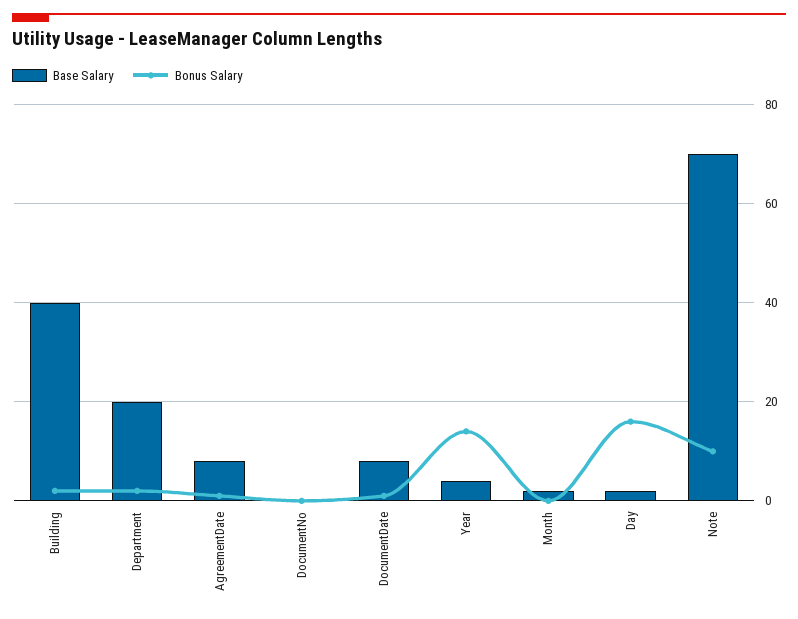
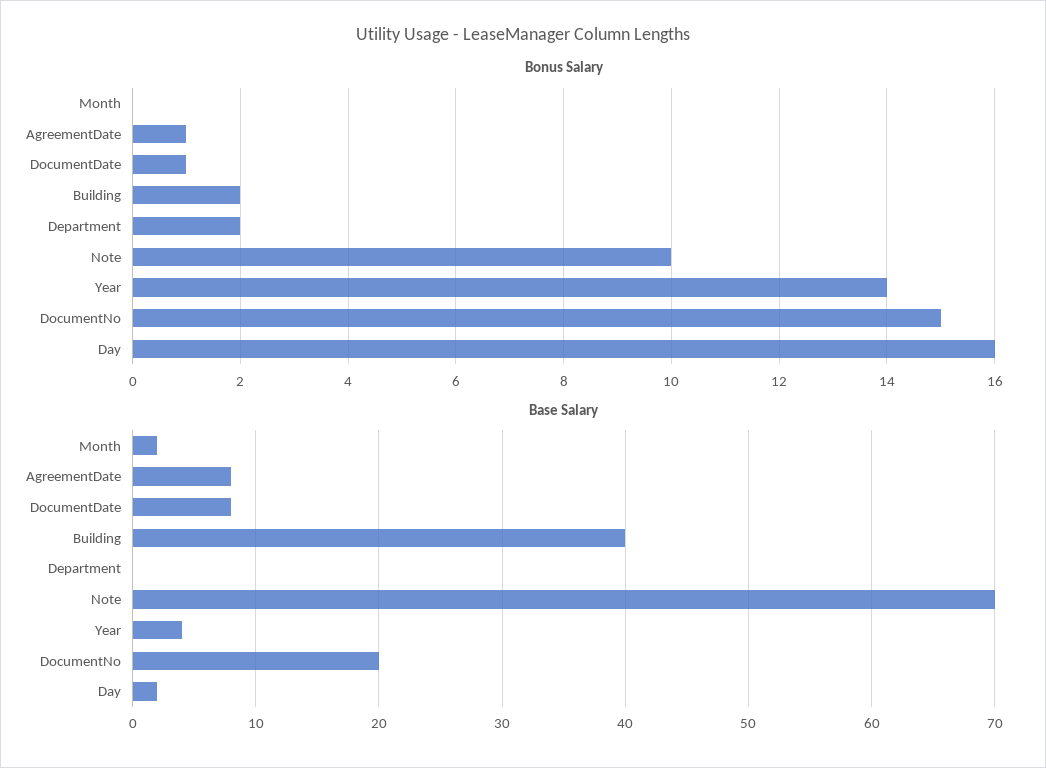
  {
    "Base Salary": {
      "Building": 40,
-     "Department": 20,
+     "Department": 0,
      "AgreementDate": 8,
-     "DocumentNo": 0,
+     "DocumentNo": 20,
      "DocumentDate": 8,
      "Year": 4,
      "Month": 2,
      "Day": 2,
      "Note": 70
    },
    "Bonus Salary": {
      "Building": 2,
      "Department": 2,
      "AgreementDate": 1,
-     "DocumentNo": 0,
+     "DocumentNo": 15,
      "DocumentDate": 1,
      "Year": 14,
      "Month": 0,
      "Day": 16,
      "Note": 10
    }
  }

